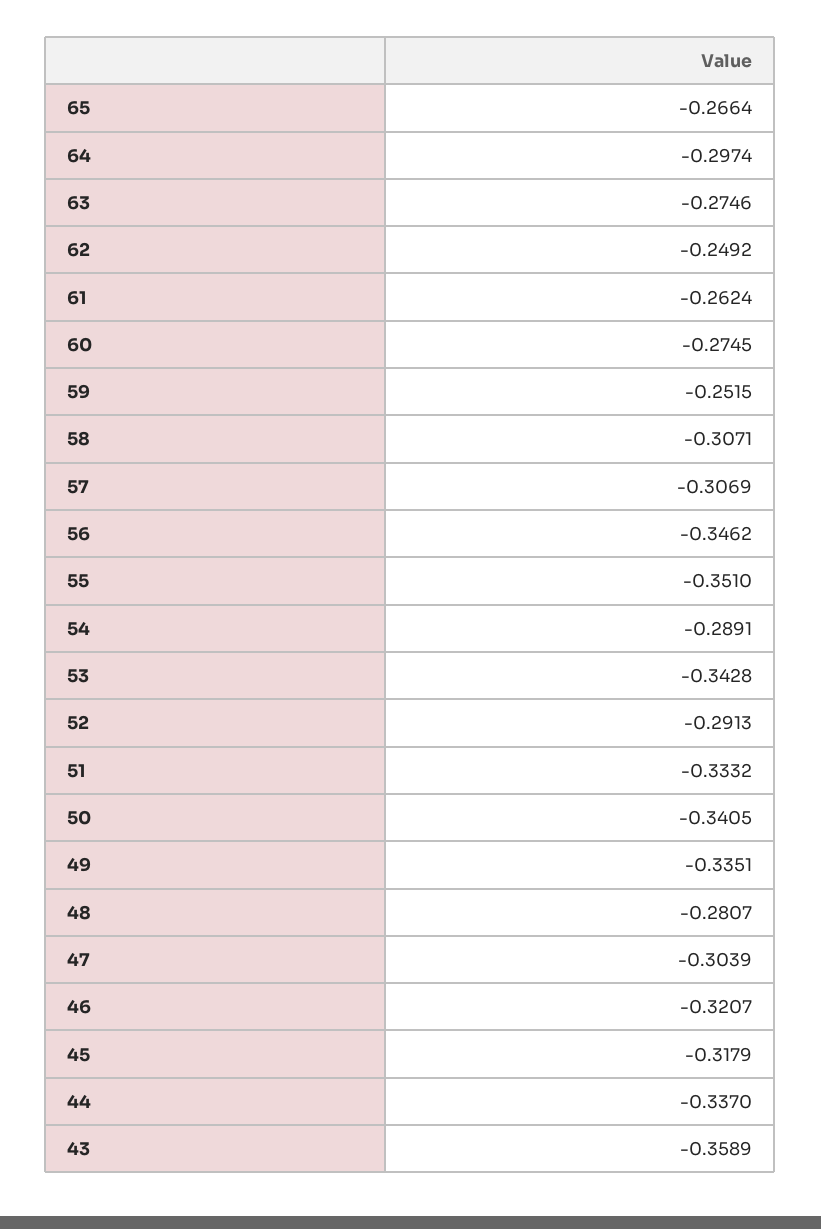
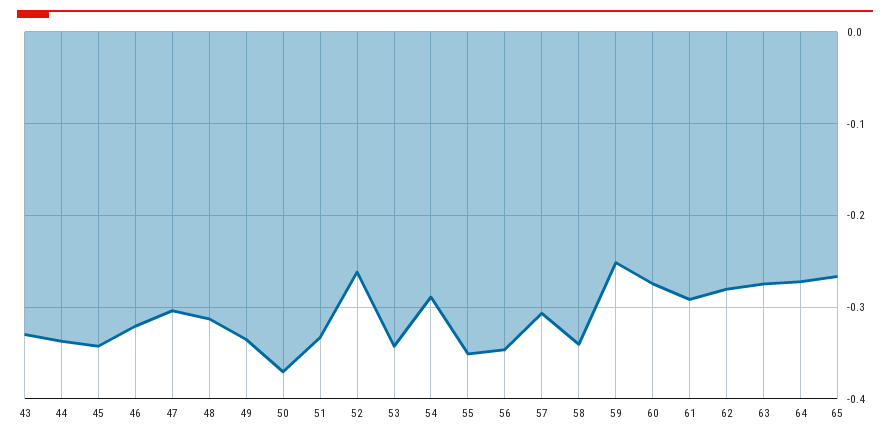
  {
    "65": -0.2664,
-   "64": -0.2974,
+   "64": -0.27,
    "63": -0.2746,
-   "62": -0.2492,
+   "62": -0.28,
-   "61": -0.2624,
+   "61": -0.29,
    "60": -0.2745,
    "59": -0.2515,
-   "58": -0.3071,
+   "58": -0.34,
    "57": -0.3069,
    "56": -0.3462,
    "55": -0.351,
    "54": -0.2891,
    "53": -0.3428,
-   "52": -0.2913,
+   "52": -0.26,
    "51": -0.3332,
-   "50": -0.3405,
+   "50": -0.37,
    "49": -0.3351,
-   "48": -0.2807,
+   "48": -0.31,
    "47": -0.3039,
    "46": -0.3207,
-   "45": -0.3179,
+   "45": -0.34,
    "44": -0.337,
-   "43": -0.3589
+   "43": -0.33
  }

